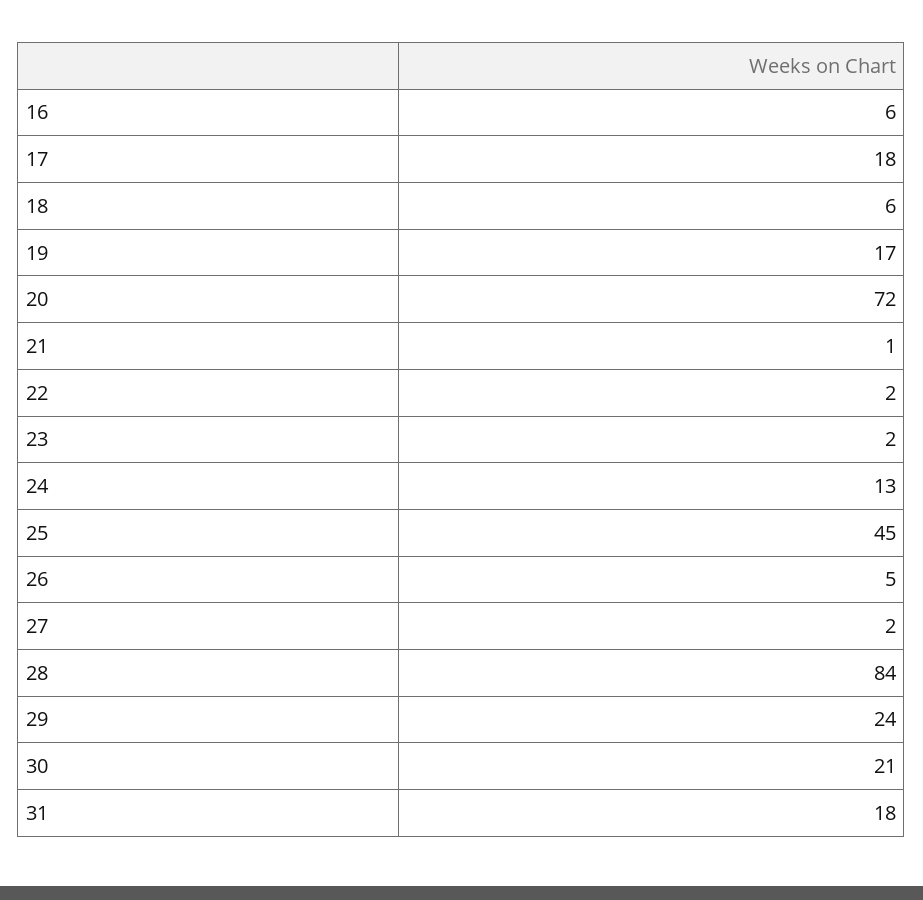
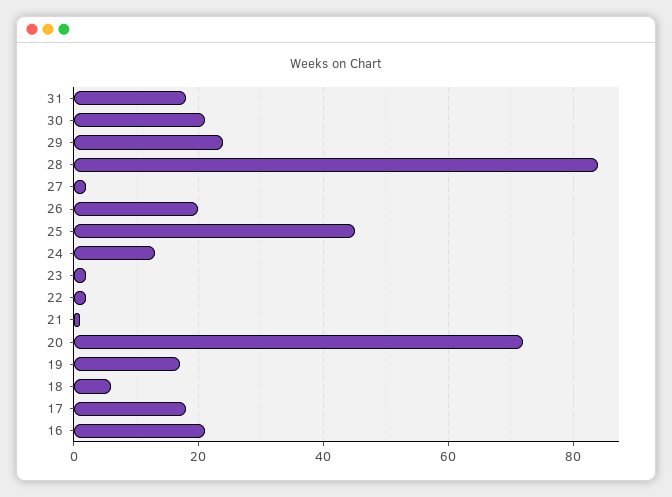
  {
-   "16": 6,
+   "16": 20,
    "17": 18,
    "18": 6,
    "19": 17,
    "20": 72,
    "21": 1,
    "22": 2,
    "23": 2,
    "24": 13,
    "25": 45,
-   "26": 5,
+   "26": 20,
    "27": 2,
    "28": 84,
    "29": 24,
    "30": 21,
    "31": 18
  }

